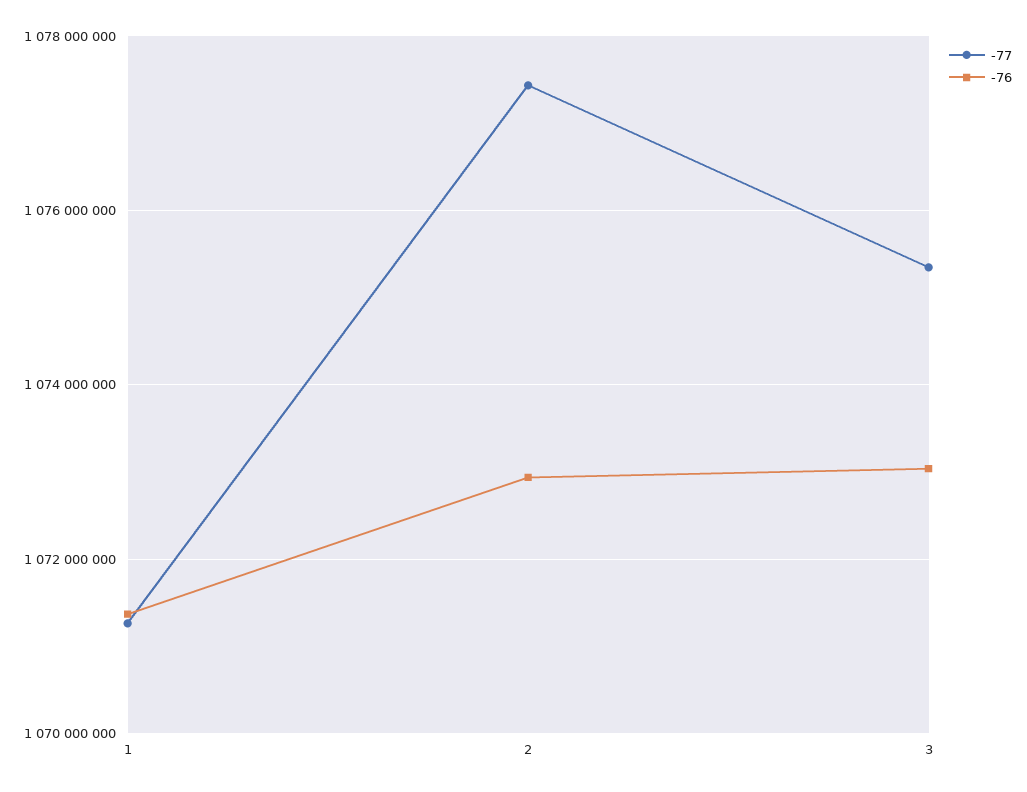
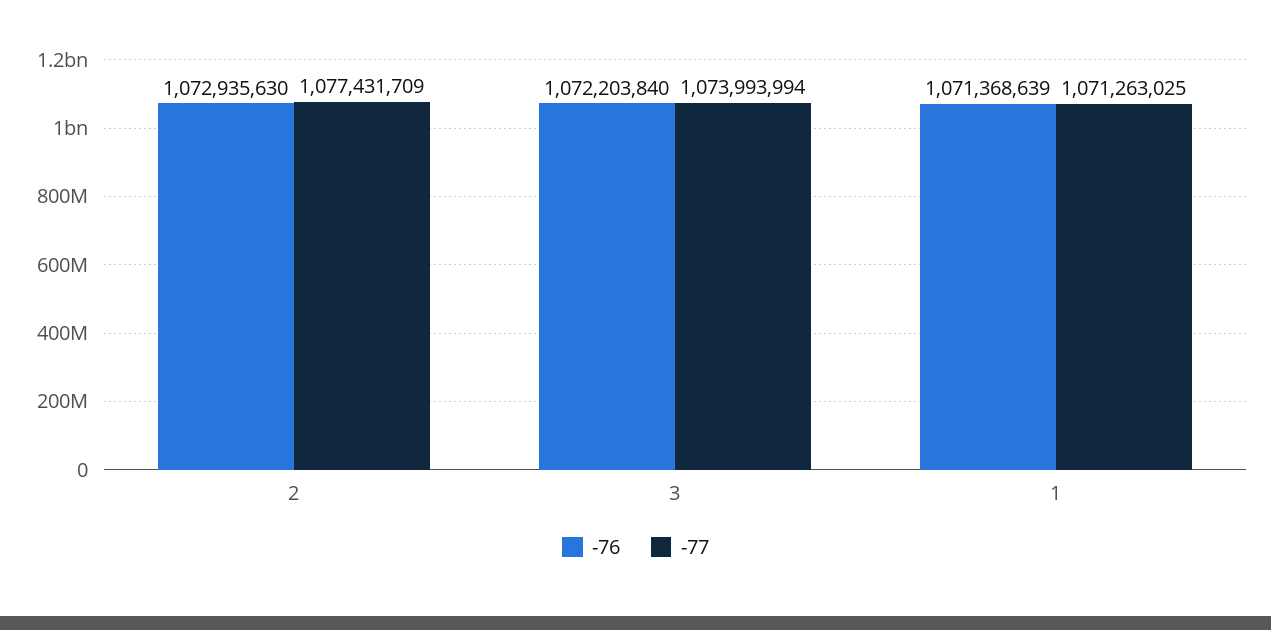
  {
    "-77": {
      "1": 1071263025,
      "2": 1077431709,
-     "3": 1075400000
+     "3": 1073993994
    },
    "-76": {
      "1": 1071368639,
      "2": 1072935630,
-     "3": 1073000000
+     "3": 1072203840
    }
  }

